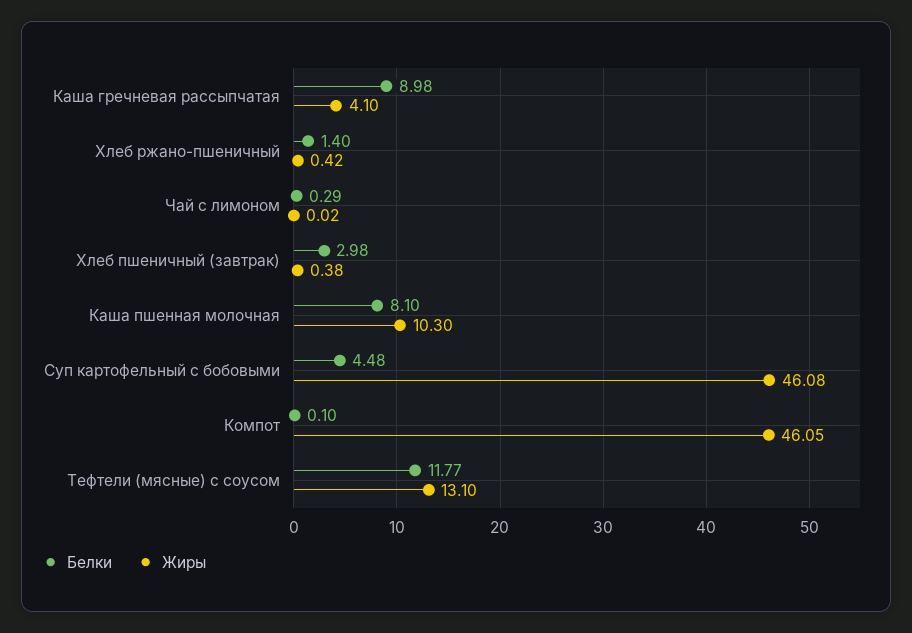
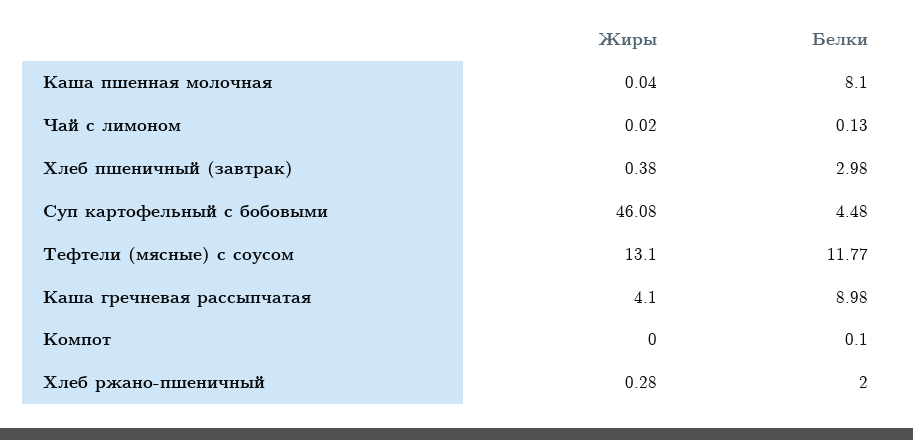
  {
    "Белки": {
      "Каша гречневая рассыпчатая": 8.98,
-     "Хлеб ржано-пшеничный": 1.4,
+     "Хлеб ржано-пшеничный": 2,
-     "Чай с лимоном": 0.29,
+     "Чай с лимоном": 0.13,
      "Хлеб пшеничный (завтрак)": 2.98,
      "Каша пшенная молочная": 8.1,
      "Суп картофельный с бобовыми": 4.48,
      "Компот": 0.1,
      "Тефтели (мясные) с соусом": 11.77
    },
    "Жиры": {
      "Каша гречневая рассыпчатая": 4.1,
-     "Хлеб ржано-пшеничный": 0.42,
+     "Хлеб ржано-пшеничный": 0.28,
      "Чай с лимоном": 0.02,
      "Хлеб пшеничный (завтрак)": 0.38,
-     "Каша пшенная молочная": 10.3,
+     "Каша пшенная молочная": 0.04,
      "Суп картофельный с бобовыми": 46.08,
-     "Компот": 46.05,
+     "Компот": 0,
      "Тефтели (мясные) с соусом": 13.1
    }
  }

